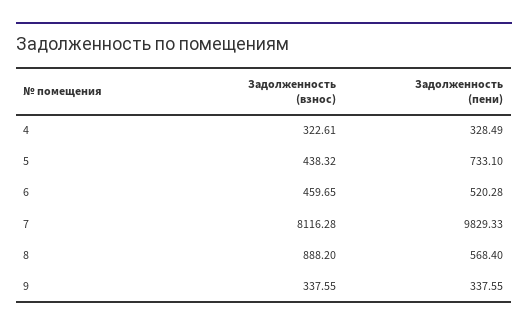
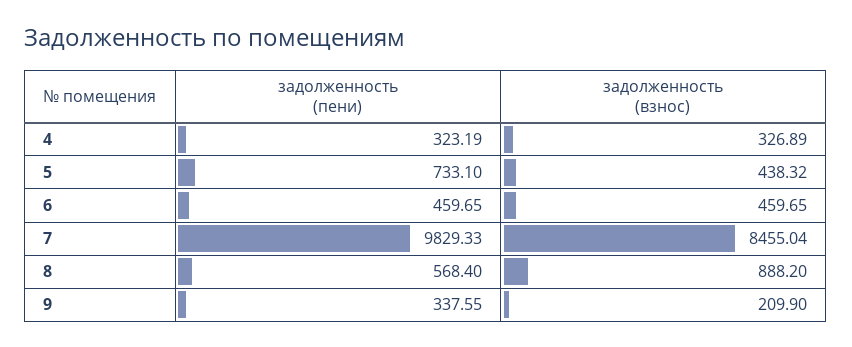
  {
    "Задолженность (взнос)": {
-     "4": 322.61,
+     "4": 326.89,
      "5": 438.32,
      "6": 459.65,
-     "7": 8116.28,
+     "7": 8455.04,
      "8": 888.2,
-     "9": 337.55
+     "9": 209.9
    },
    "Задолженность (пени)": {
-     "4": 328.49,
+     "4": 323.19,
      "5": 733.1,
-     "6": 520.28,
+     "6": 459.65,
      "7": 9829.33,
      "8": 568.4,
      "9": 337.55
    }
  }

